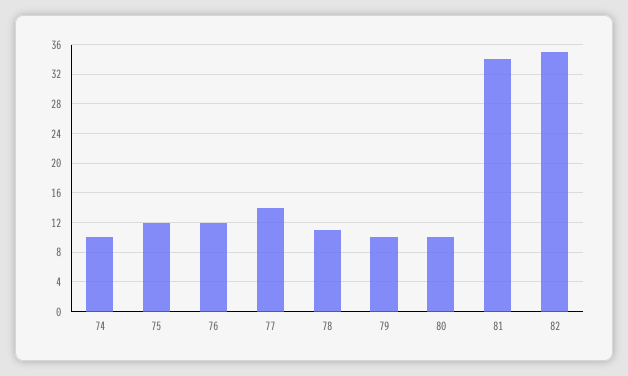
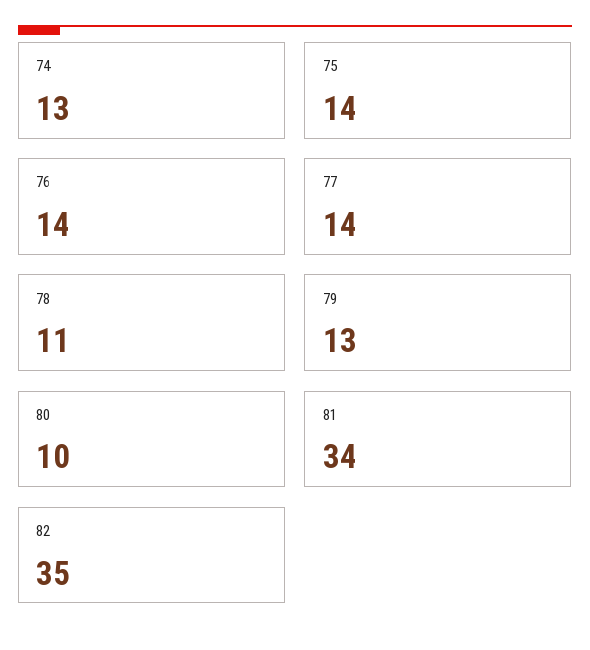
  {
-   "74": 10,
+   "74": 13,
-   "75": 12,
+   "75": 14,
-   "76": 12,
+   "76": 14,
    "77": 14,
    "78": 11,
-   "79": 10,
+   "79": 13,
    "80": 10,
    "81": 34,
    "82": 35
  }

